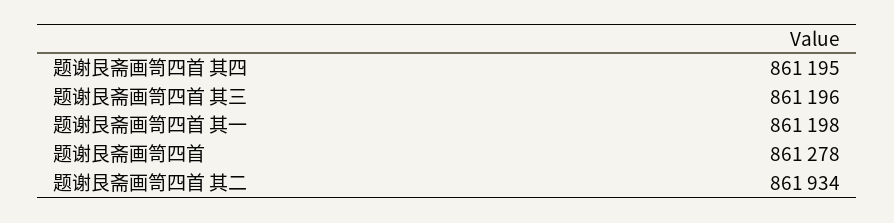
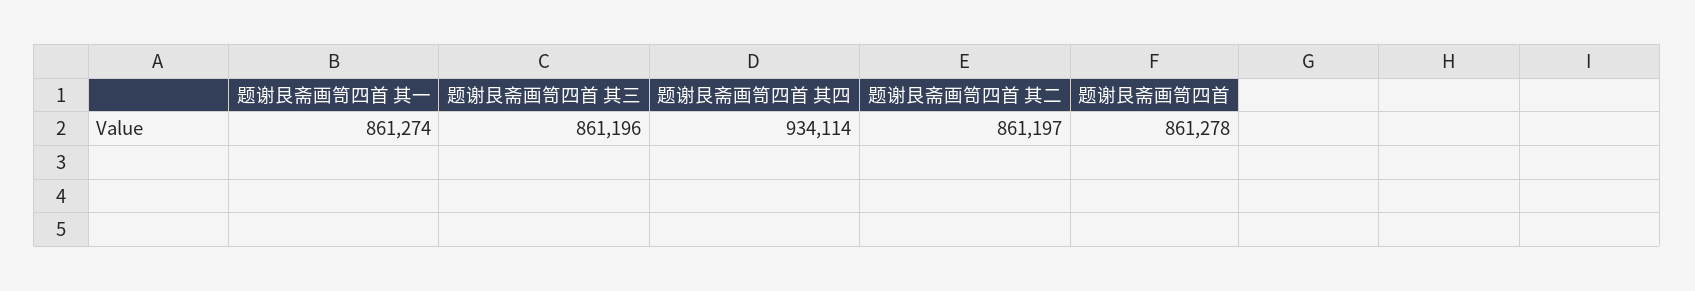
  {
-   "题谢艮斋画笥四首 其四": 861195,
+   "题谢艮斋画笥四首 其四": 934114,
    "题谢艮斋画笥四首 其三": 861196,
-   "题谢艮斋画笥四首 其一": 861198,
+   "题谢艮斋画笥四首 其一": 861274,
    "题谢艮斋画笥四首": 861278,
-   "题谢艮斋画笥四首 其二": 861934
+   "题谢艮斋画笥四首 其二": 861197
  }

